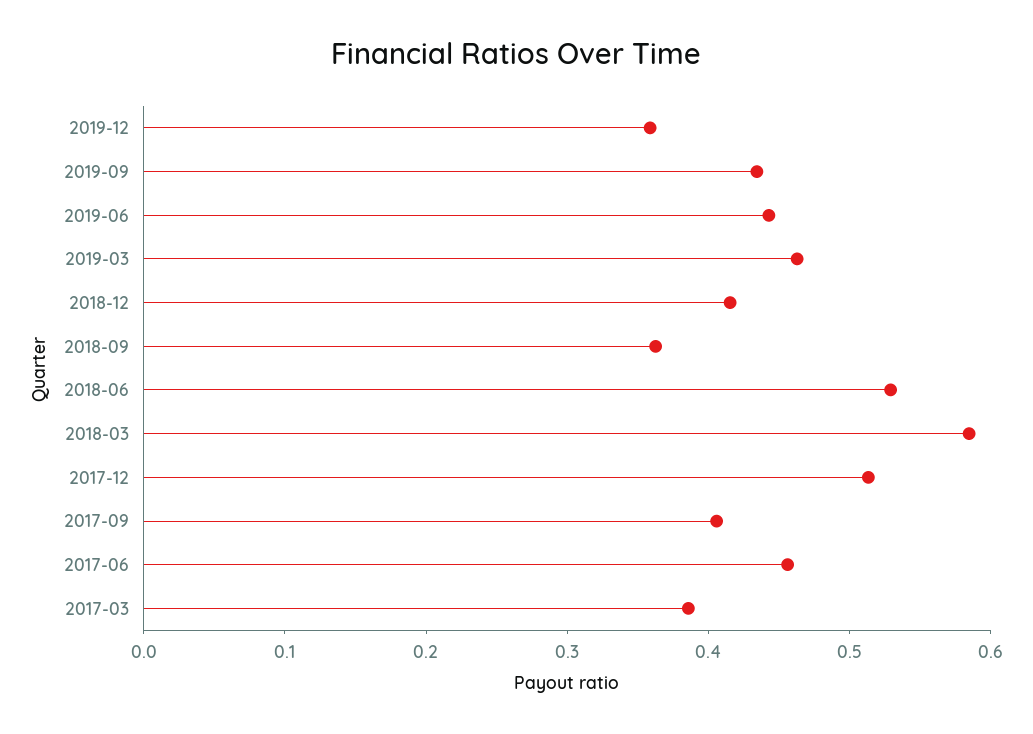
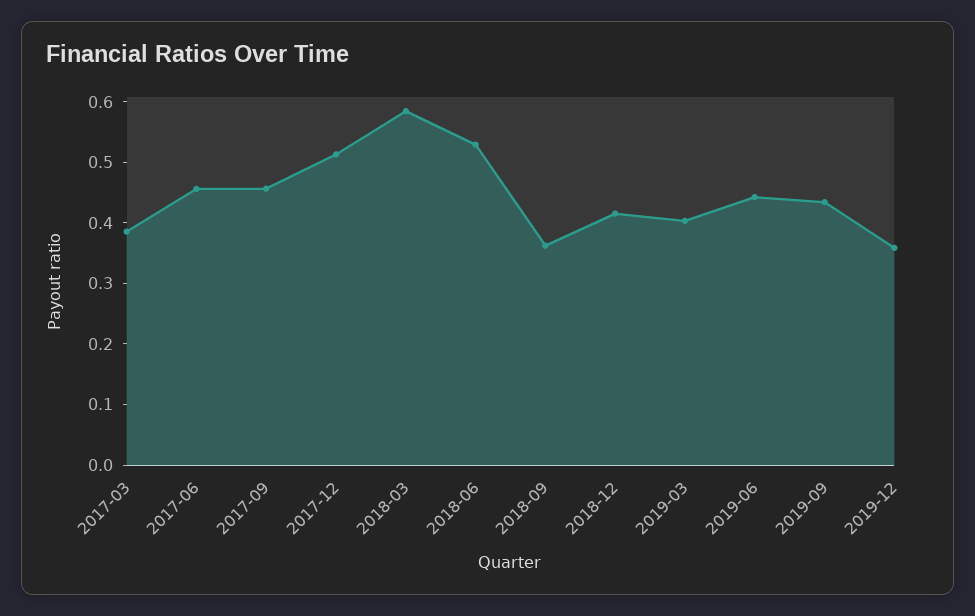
  {
    "2019-12": 0.36,
    "2019-09": 0.44,
    "2019-06": 0.44,
-   "2019-03": 0.46,
+   "2019-03": 0.4,
    "2018-12": 0.42,
    "2018-09": 0.36,
    "2018-06": 0.52,
    "2018-03": 0.58,
    "2017-12": 0.52,
-   "2017-09": 0.4,
+   "2017-09": 0.46,
    "2017-06": 0.46,
    "2017-03": 0.38
  }

